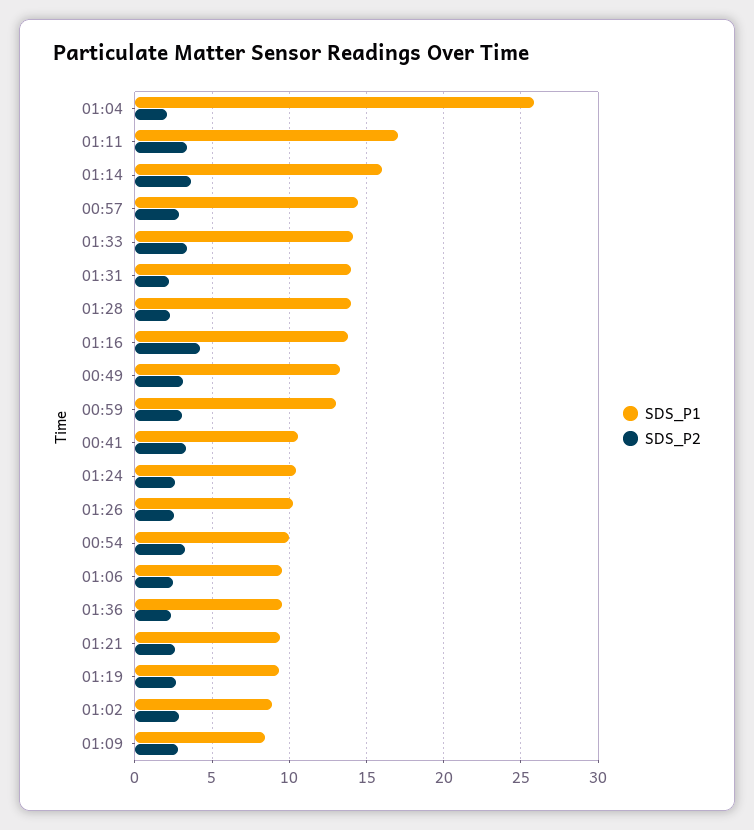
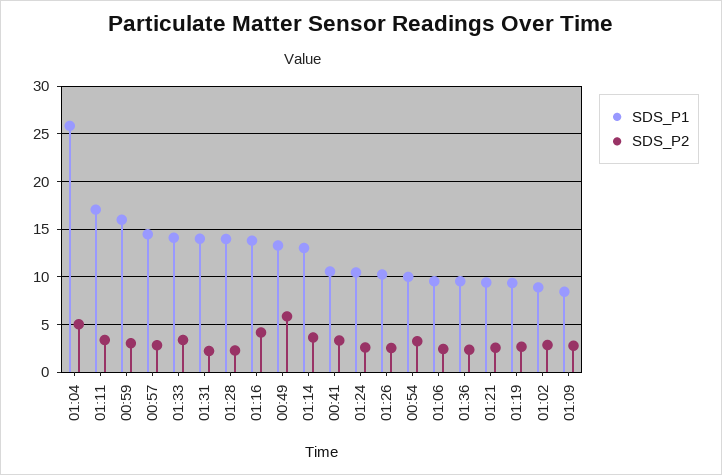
  {
    "SDS_P1": {
      "01:04": 26,
      "01:11": 17,
-     "01:14": 16,
+     "01:14": 13,
      "00:57": 14.5,
      "01:33": 14,
      "01:31": 14,
      "01:28": 14,
      "01:16": 14,
      "00:49": 13.5,
-     "00:59": 13,
+     "00:59": 16,
      "00:41": 10.5,
      "01:24": 10.5,
      "01:26": 10.5,
      "00:54": 10,
      "01:06": 9.5,
      "01:36": 9.5,
      "01:21": 9.5,
      "01:19": 9.5,
      "01:02": 9,
      "01:09": 8.5
    },
    "SDS_P2": {
-     "01:04": 2,
+     "01:04": 5,
      "01:11": 3.5,
      "01:14": 3.5,
      "00:57": 3,
      "01:33": 3.5,
      "01:31": 2,
      "01:28": 2.5,
      "01:16": 4,
-     "00:49": 3,
+     "00:49": 6,
      "00:59": 3,
      "00:41": 3.5,
      "01:24": 2.5,
      "01:26": 2.5,
      "00:54": 3.5,
      "01:06": 2.5,
      "01:36": 2.5,
      "01:21": 2.5,
      "01:19": 2.5,
      "01:02": 3,
      "01:09": 3
    }
  }

